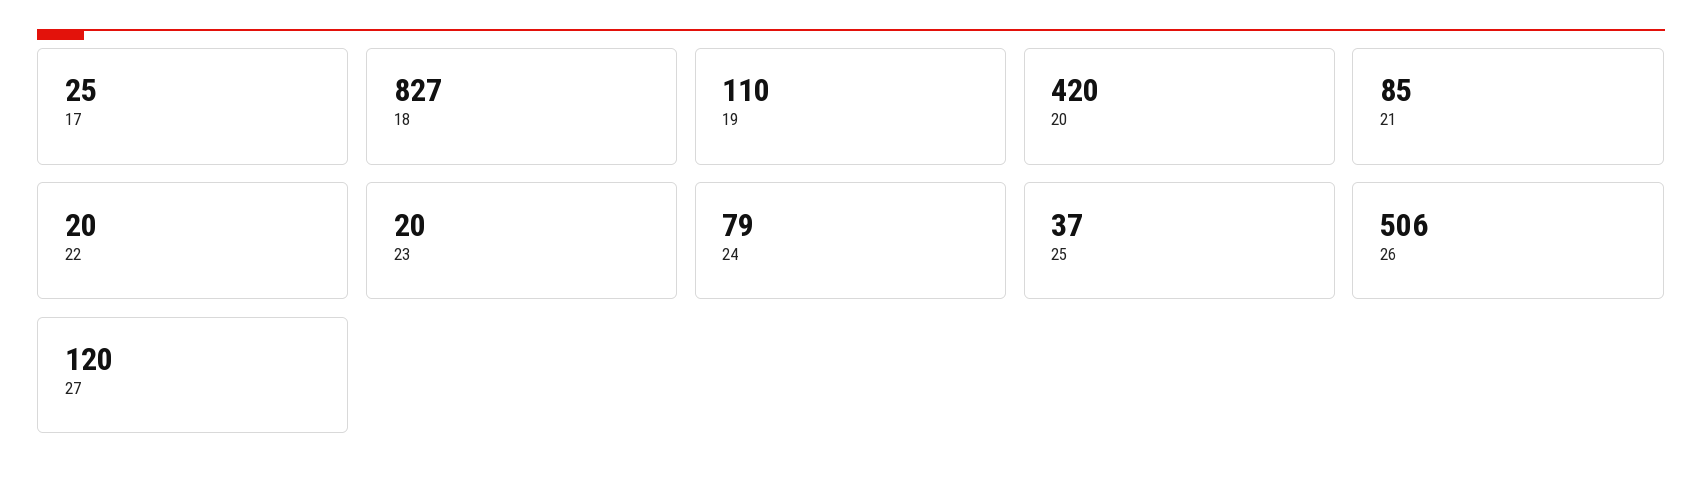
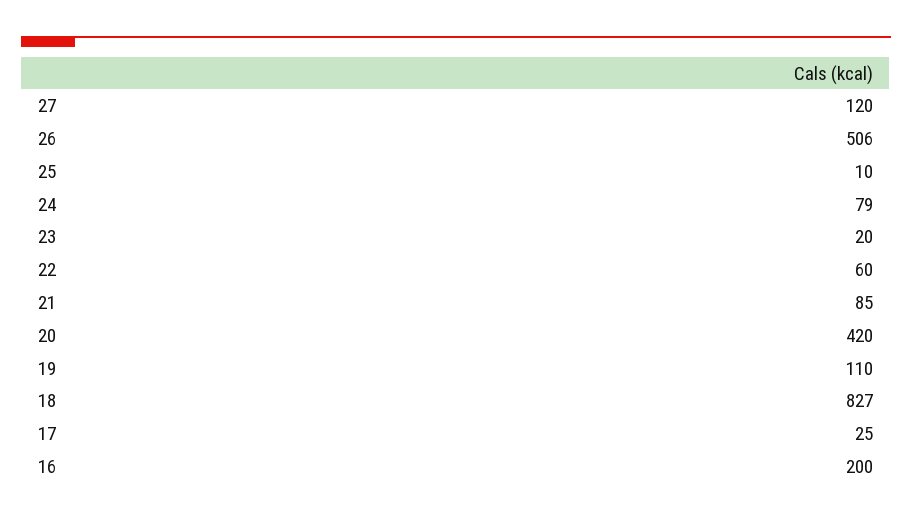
  {
    "17": 25,
    "18": 827,
    "19": 110,
    "20": 420,
    "21": 85,
-   "22": 20,
+   "22": 60,
    "23": 20,
    "24": 79,
-   "25": 37,
+   "25": 10,
    "26": 506,
-   "27": 120
+   "27": 120,
+   "16": 200
  }

